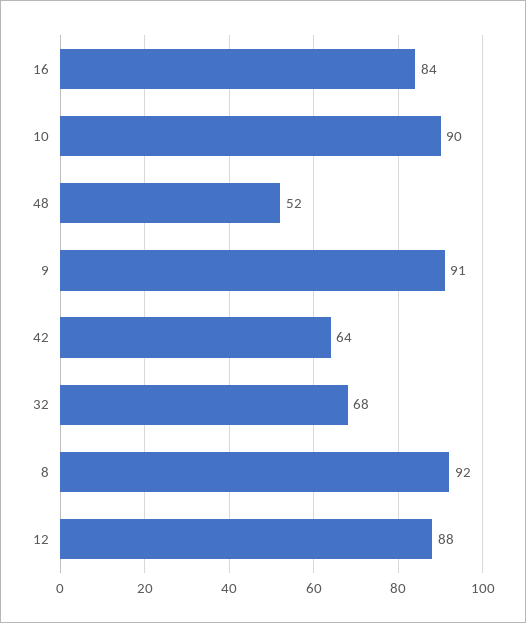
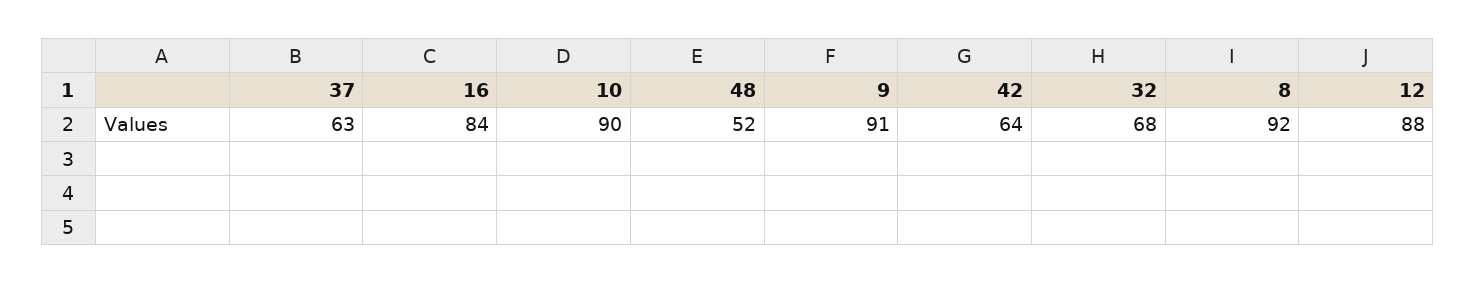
  {
    "16": 84,
    "10": 90,
    "48": 52,
    "9": 91,
    "42": 64,
    "32": 68,
    "8": 92,
-   "12": 88
+   "12": 88,
+   "37": 63
  }

